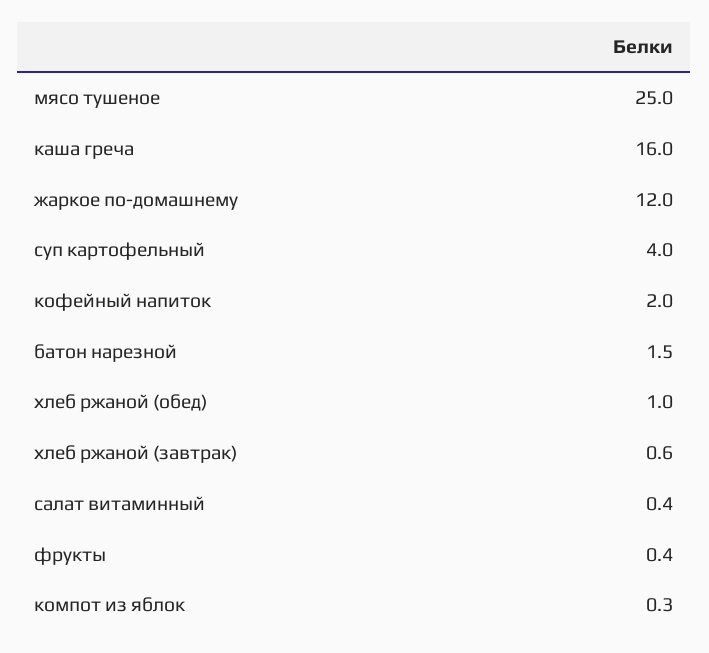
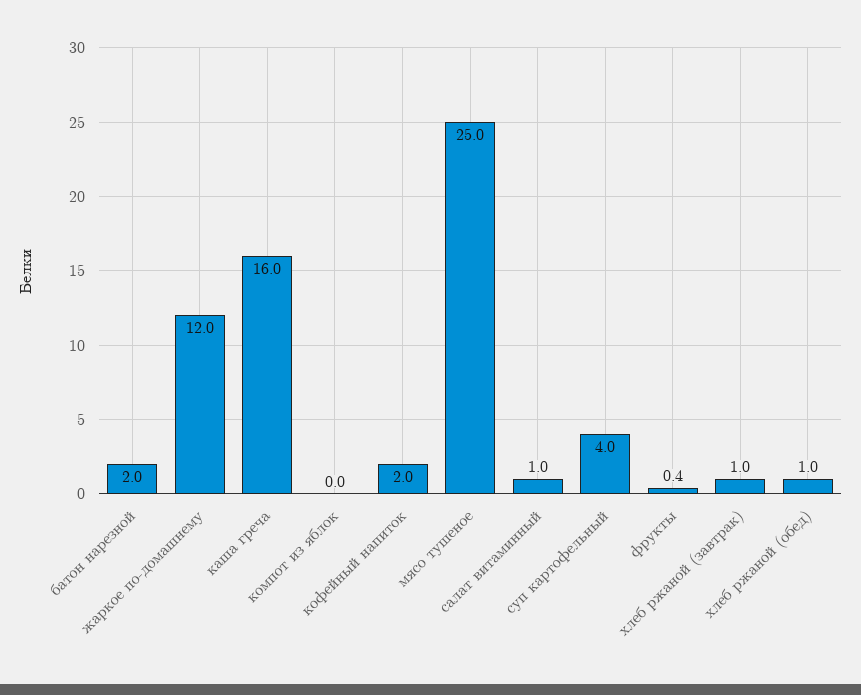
  {
    "мясо тушеное": 25,
    "каша греча": 16,
    "жаркое по-домашнему": 12,
    "суп картофельный": 4,
    "кофейный напиток": 2,
-   "батон нарезной": 1.5,
+   "батон нарезной": 2,
    "хлеб ржаной (обед)": 1,
-   "хлеб ржаной (завтрак)": 0.6,
+   "хлеб ржаной (завтрак)": 1,
-   "салат витаминный": 0.4,
+   "салат витаминный": 1,
    "фрукты": 0.4,
-   "компот из яблок": 0.3
+   "компот из яблок": 0
  }

